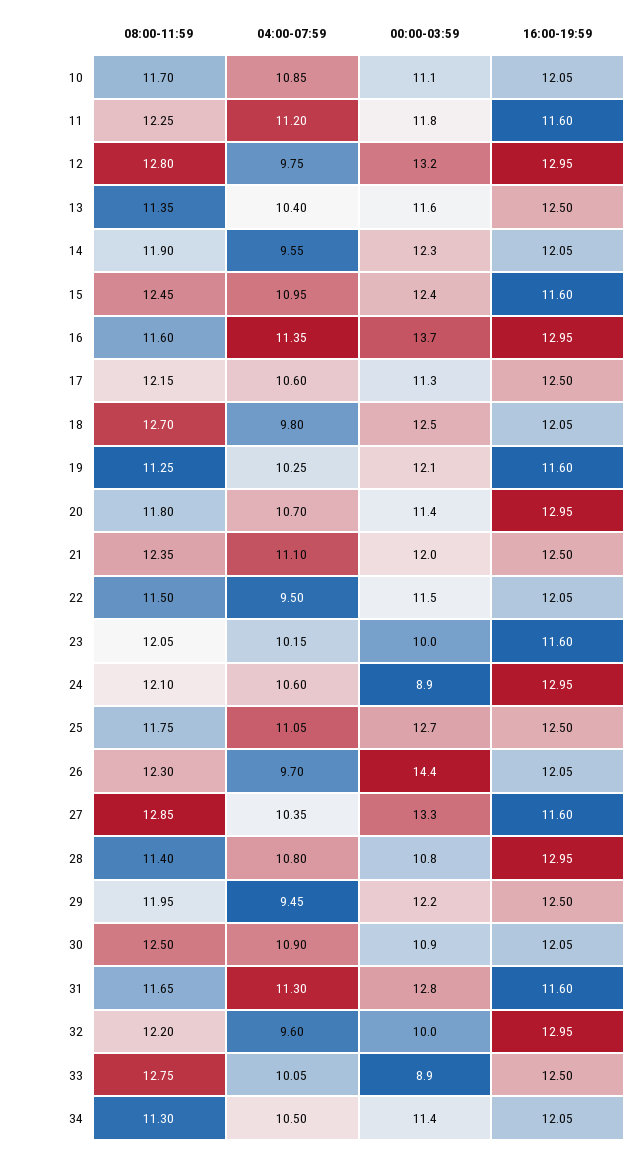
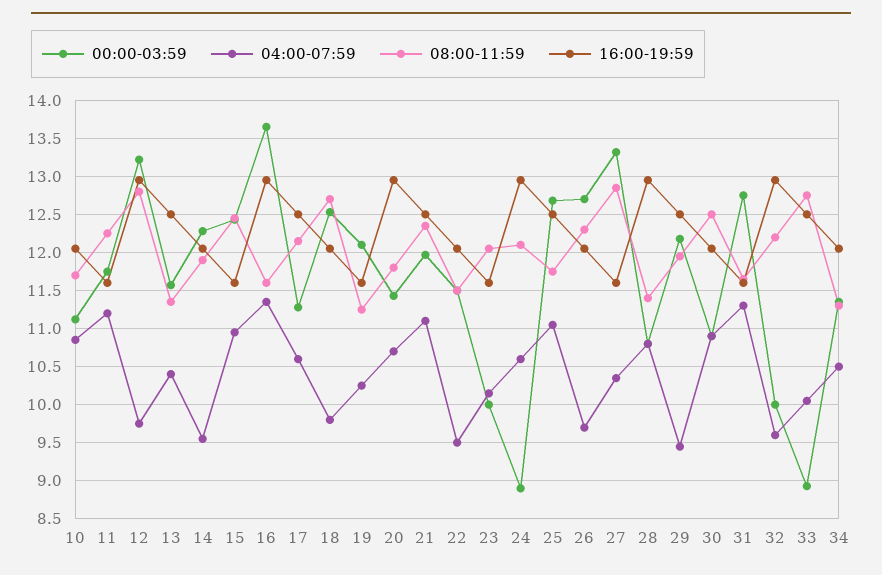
  {
    "08:00-11:59": {
      "10": 11.7,
      "11": 12.25,
      "12": 12.8,
      "13": 11.35,
      "14": 11.9,
      "15": 12.45,
      "16": 11.6,
      "17": 12.15,
      "18": 12.7,
      "19": 11.25,
      "20": 11.8,
      "21": 12.35,
      "22": 11.5,
      "23": 12.05,
      "24": 12.1,
      "25": 11.75,
      "26": 12.3,
      "27": 12.85,
      "28": 11.4,
      "29": 11.95,
      "30": 12.5,
      "31": 11.65,
      "32": 12.2,
      "33": 12.75,
      "34": 11.3
    },
    "04:00-07:59": {
      "10": 10.85,
      "11": 11.2,
      "12": 9.75,
      "13": 10.4,
      "14": 9.55,
      "15": 10.95,
      "16": 11.35,
      "17": 10.6,
      "18": 9.8,
      "19": 10.25,
      "20": 10.7,
      "21": 11.1,
      "22": 9.5,
      "23": 10.15,
      "24": 10.6,
      "25": 11.05,
      "26": 9.7,
      "27": 10.35,
      "28": 10.8,
      "29": 9.45,
      "30": 10.9,
      "31": 11.3,
      "32": 9.6,
      "33": 10.05,
      "34": 10.5
    },
    "00:00-03:59": {
      "10": 11.1,
      "11": 11.8,
      "12": 13.2,
      "13": 11.6,
      "14": 12.3,
      "15": 12.4,
      "16": 13.7,
      "17": 11.3,
      "18": 12.5,
      "19": 12.1,
      "20": 11.4,
      "21": 12,
      "22": 11.5,
      "23": 10,
      "24": 8.9,
      "25": 12.7,
-     "26": 14.4,
+     "26": 12.7,
      "27": 13.3,
      "28": 10.8,
      "29": 12.2,
      "30": 10.9,
      "31": 12.8,
      "32": 10,
      "33": 8.9,
      "34": 11.4
    },
    "16:00-19:59": {
      "10": 12.05,
      "11": 11.6,
      "12": 12.95,
      "13": 12.5,
      "14": 12.05,
      "15": 11.6,
      "16": 12.95,
      "17": 12.5,
      "18": 12.05,
      "19": 11.6,
      "20": 12.95,
      "21": 12.5,
      "22": 12.05,
      "23": 11.6,
      "24": 12.95,
      "25": 12.5,
      "26": 12.05,
      "27": 11.6,
      "28": 12.95,
      "29": 12.5,
      "30": 12.05,
      "31": 11.6,
      "32": 12.95,
      "33": 12.5,
      "34": 12.05
    }
  }

